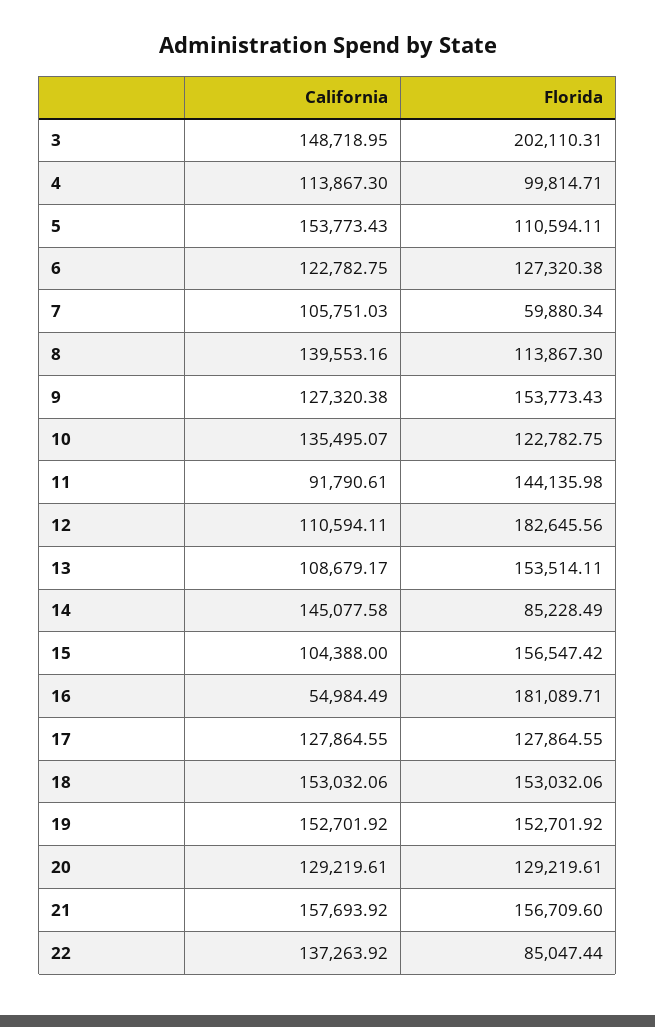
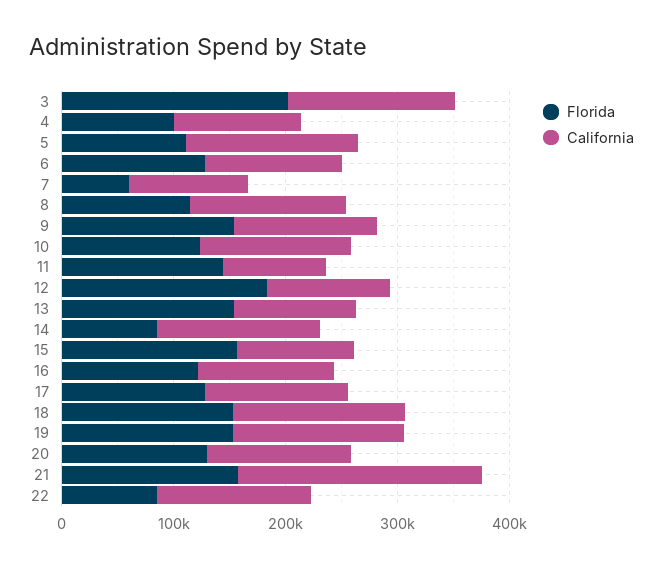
  {
    "California": {
      "3": 148718.95,
      "4": 113867.3,
      "5": 153773.43,
      "6": 122782.75,
      "7": 105751.03,
      "8": 139553.16,
      "9": 127320.38,
      "10": 135495.07,
      "11": 91790.61,
      "12": 110594.11,
      "13": 108679.17,
      "14": 145077.58,
      "15": 104388,
-     "16": 54984.49,
+     "16": 120000,
      "17": 127864.55,
      "18": 153032.06,
      "19": 152701.92,
      "20": 129219.61,
-     "21": 157693.92,
+     "21": 220000,
      "22": 137263.92
    },
    "Florida": {
      "3": 202110.31,
      "4": 99814.71,
      "5": 110594.11,
      "6": 127320.38,
      "7": 59880.34,
      "8": 113867.3,
      "9": 153773.43,
      "10": 122782.75,
      "11": 144135.98,
      "12": 182645.56,
      "13": 153514.11,
      "14": 85228.49,
      "15": 156547.42,
-     "16": 181089.71,
+     "16": 120000,
      "17": 127864.55,
      "18": 153032.06,
      "19": 152701.92,
      "20": 129219.61,
      "21": 156709.6,
      "22": 85047.44
    }
  }

